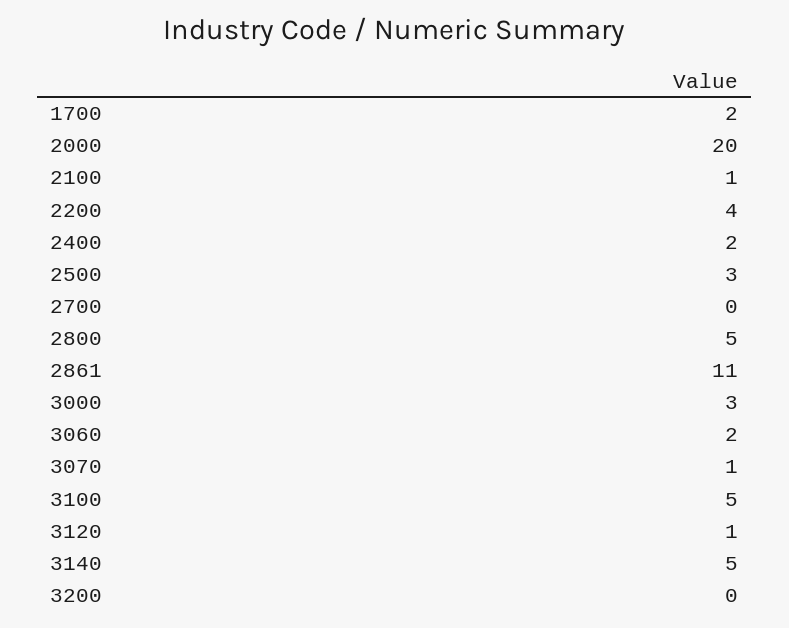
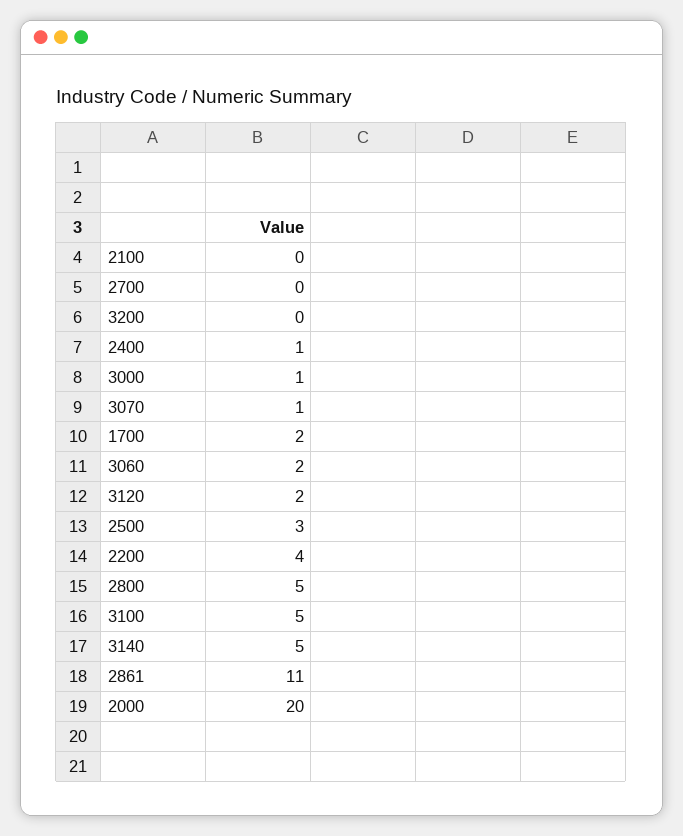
  {
    "1700": 2,
    "2000": 20,
-   "2100": 1,
+   "2100": 0,
    "2200": 4,
-   "2400": 2,
+   "2400": 1,
    "2500": 3,
    "2700": 0,
    "2800": 5,
    "2861": 11,
-   "3000": 3,
+   "3000": 1,
    "3060": 2,
    "3070": 1,
    "3100": 5,
-   "3120": 1,
+   "3120": 2,
    "3140": 5,
    "3200": 0
  }

